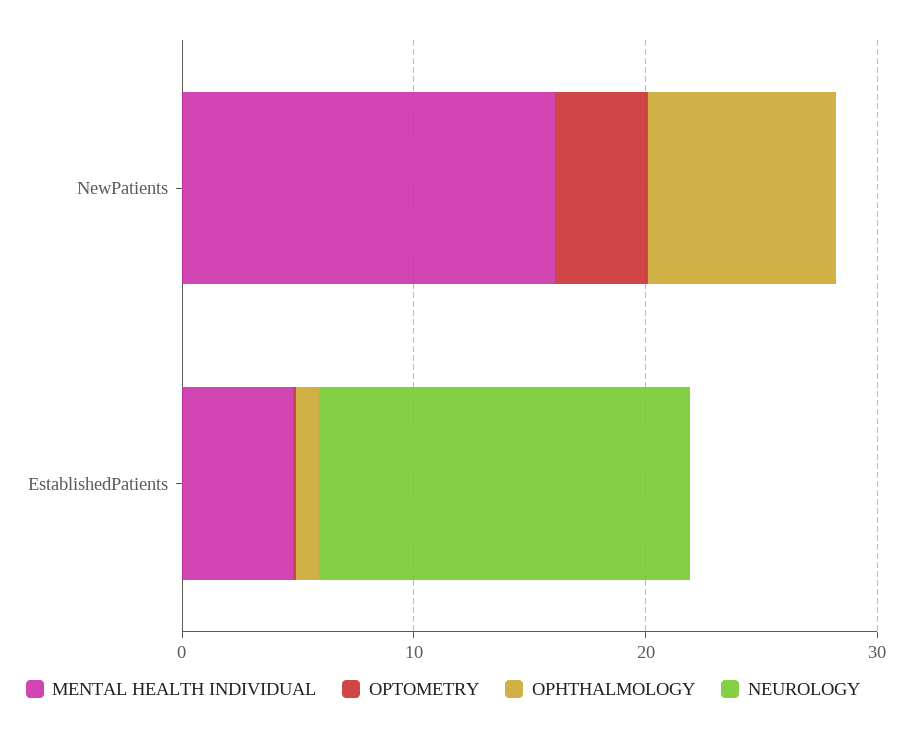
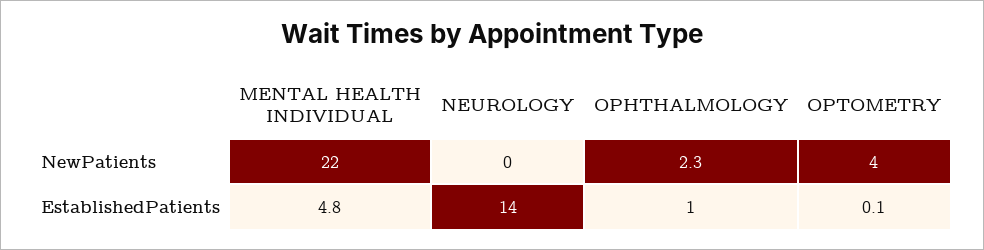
  {
    "MENTAL HEALTH INDIVIDUAL": {
-     "NewPatients": 16,
+     "NewPatients": 22,
      "EstablishedPatients": 4.8
    },
    "OPTOMETRY": {
      "NewPatients": 4,
      "EstablishedPatients": 0.1
    },
    "OPHTHALMOLOGY": {
-     "NewPatients": 8,
+     "NewPatients": 2.3,
      "EstablishedPatients": 1
    },
    "NEUROLOGY": {
      "NewPatients": 0,
-     "EstablishedPatients": 16
+     "EstablishedPatients": 14
    }
  }

